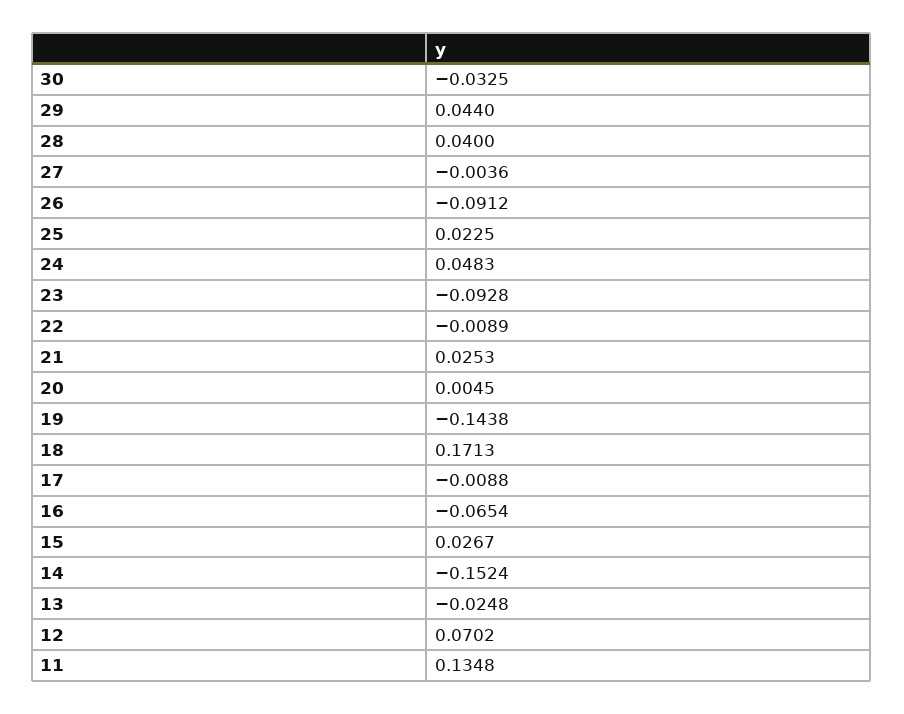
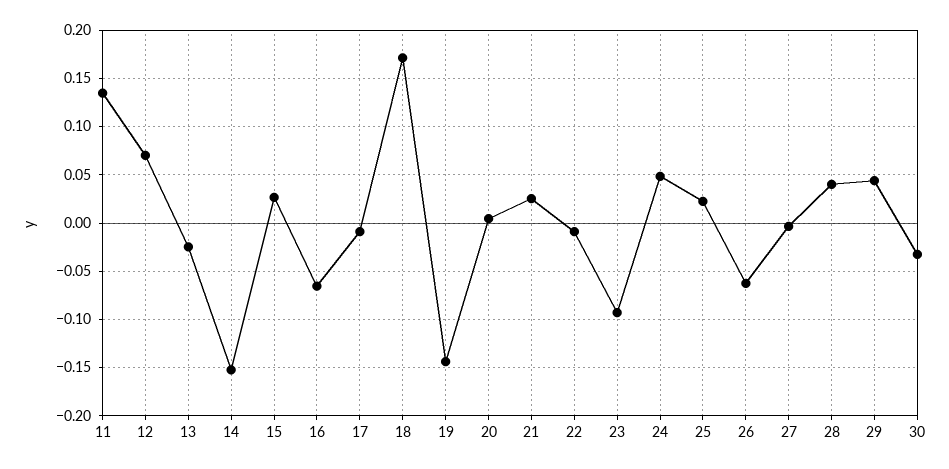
  {
    "30": -0.0325,
    "29": 0.044,
    "28": 0.04,
    "27": -0.0036,
-   "26": -0.0912,
+   "26": -0.06,
    "25": 0.0225,
    "24": 0.0483,
    "23": -0.0928,
    "22": -0.0089,
    "21": 0.0253,
    "20": 0.0045,
    "19": -0.1438,
    "18": 0.1713,
    "17": -0.0088,
    "16": -0.0654,
    "15": 0.0267,
    "14": -0.1524,
    "13": -0.0248,
    "12": 0.0702,
    "11": 0.1348
  }

